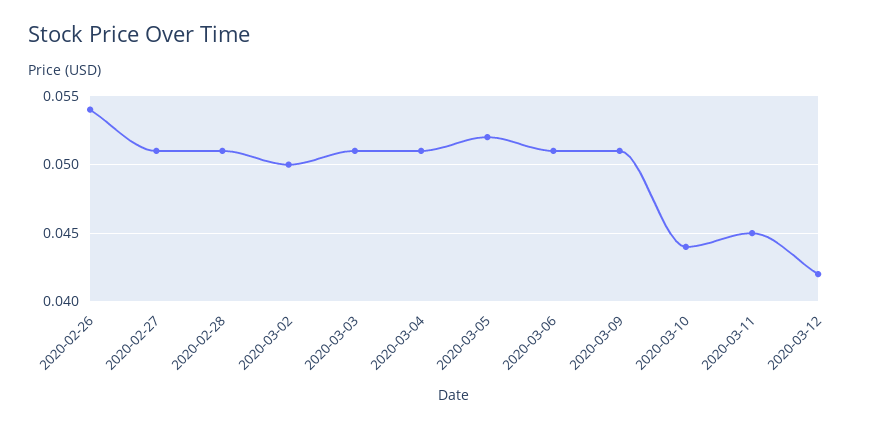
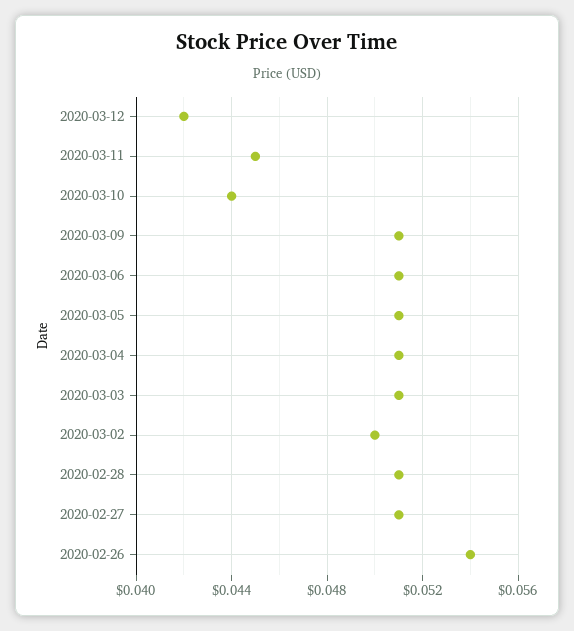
  {
    "2020-02-26": 0.054,
    "2020-02-27": 0.051,
    "2020-02-28": 0.051,
    "2020-03-02": 0.05,
    "2020-03-03": 0.051,
    "2020-03-04": 0.051,
-   "2020-03-05": 0.052,
+   "2020-03-05": 0.051,
    "2020-03-06": 0.051,
    "2020-03-09": 0.051,
    "2020-03-10": 0.044,
    "2020-03-11": 0.045,
    "2020-03-12": 0.042
  }

